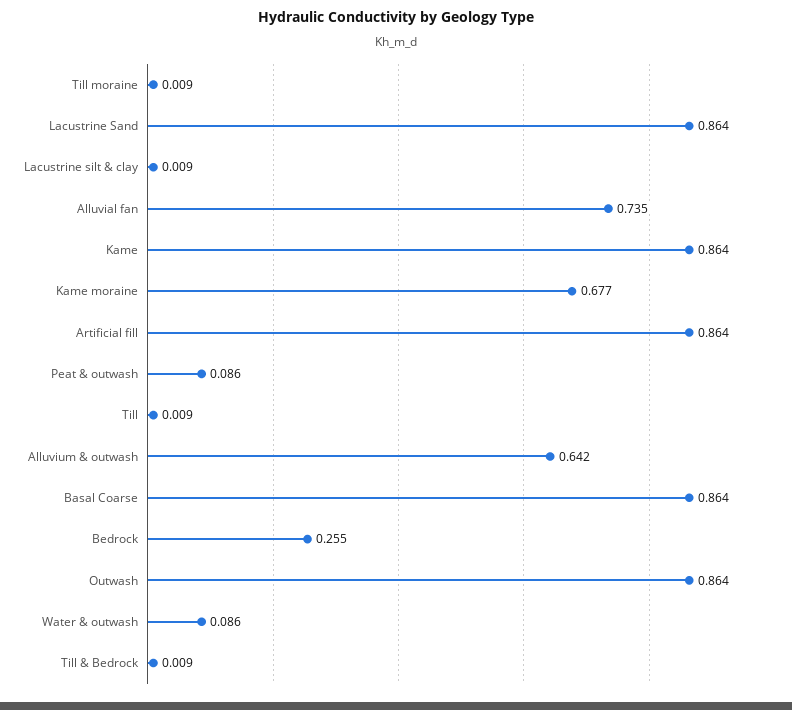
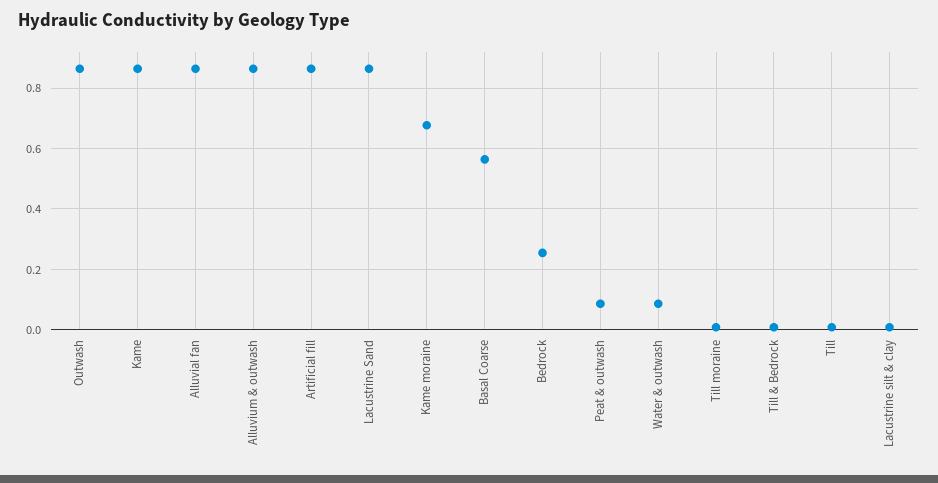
  {
    "Till moraine": 0.009,
    "Lacustrine Sand": 0.864,
    "Lacustrine silt & clay": 0.009,
-   "Alluvial fan": 0.735,
+   "Alluvial fan": 0.86,
    "Kame": 0.864,
    "Kame moraine": 0.677,
    "Artificial fill": 0.864,
    "Peat & outwash": 0.086,
    "Till": 0.009,
-   "Alluvium & outwash": 0.642,
+   "Alluvium & outwash": 0.86,
-   "Basal Coarse": 0.864,
+   "Basal Coarse": 0.56,
    "Bedrock": 0.255,
    "Outwash": 0.864,
    "Water & outwash": 0.086,
    "Till & Bedrock": 0.009
  }

